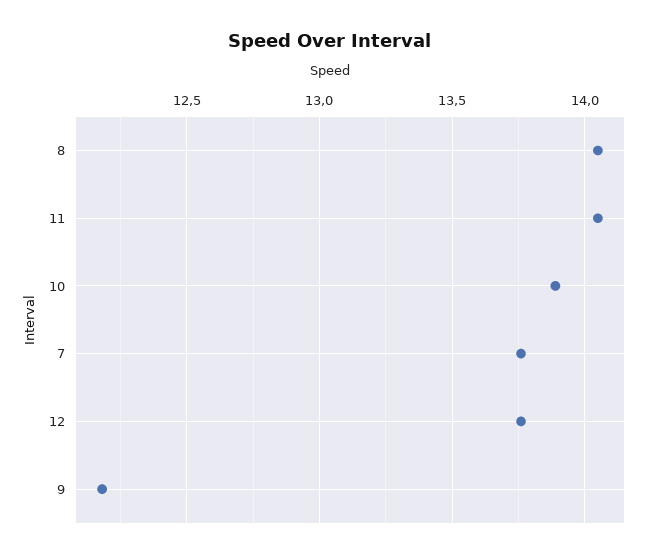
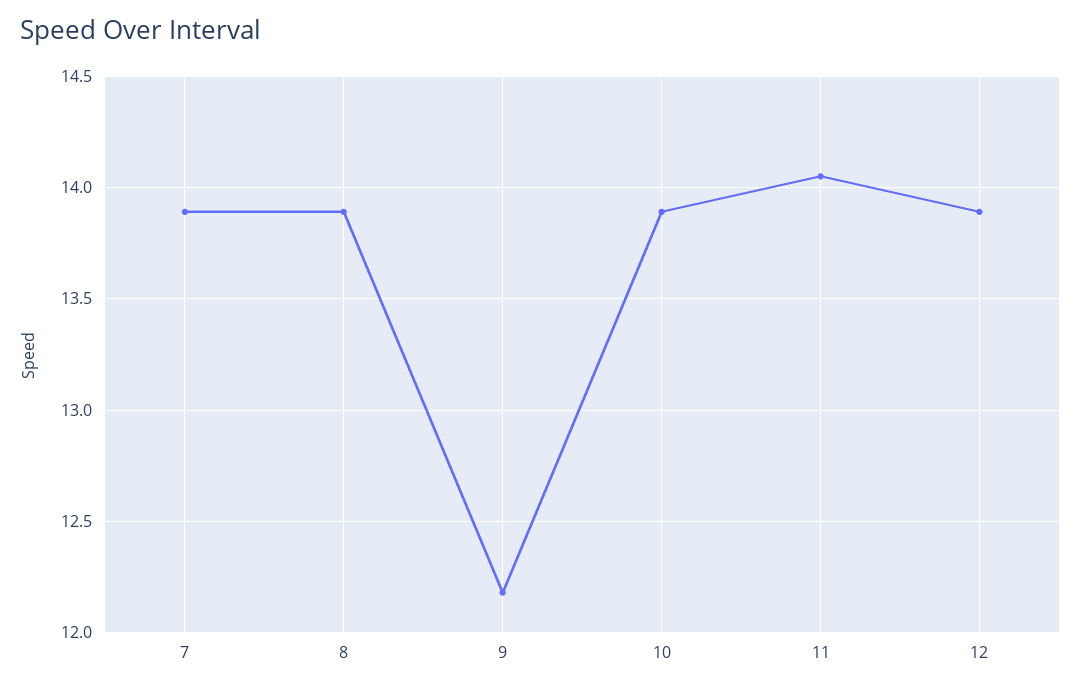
  {
-   "8": 14.05,
+   "8": 13.9,
    "11": 14.05,
    "10": 13.9,
-   "7": 13.75,
+   "7": 13.9,
-   "12": 13.75,
+   "12": 13.9,
    "9": 12.2
  }

